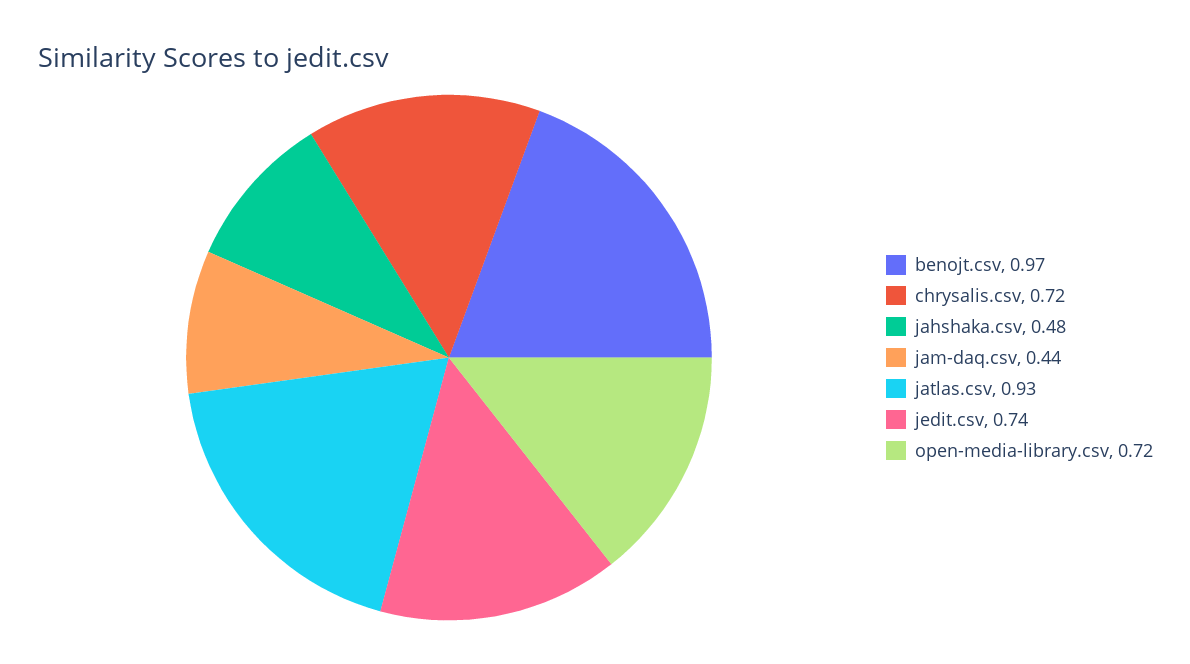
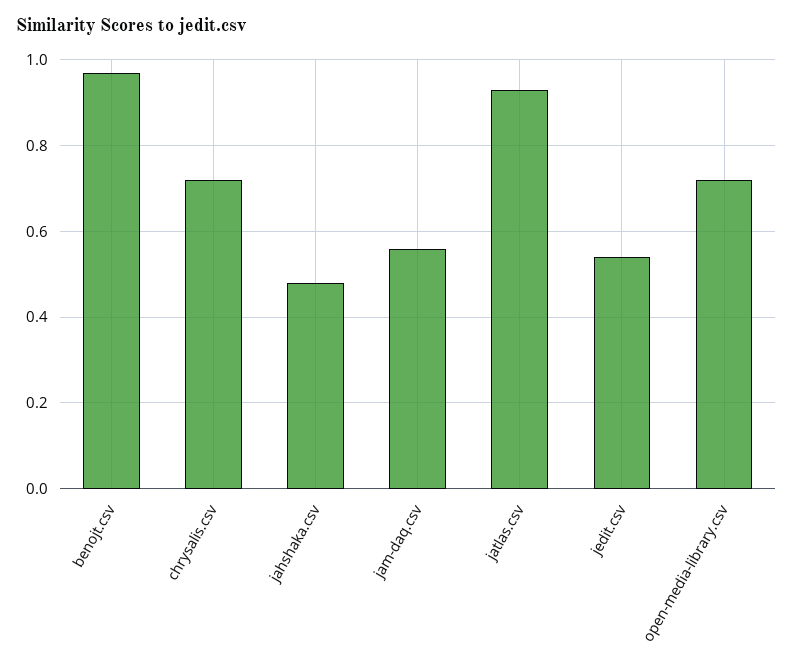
  {
    "benojt.csv": 0.97,
    "chrysalis.csv": 0.72,
    "jahshaka.csv": 0.48,
-   "jam-daq.csv": 0.44,
+   "jam-daq.csv": 0.55,
    "jatlas.csv": 0.93,
-   "jedit.csv": 0.74,
+   "jedit.csv": 0.55,
    "open-media-library.csv": 0.72
  }

